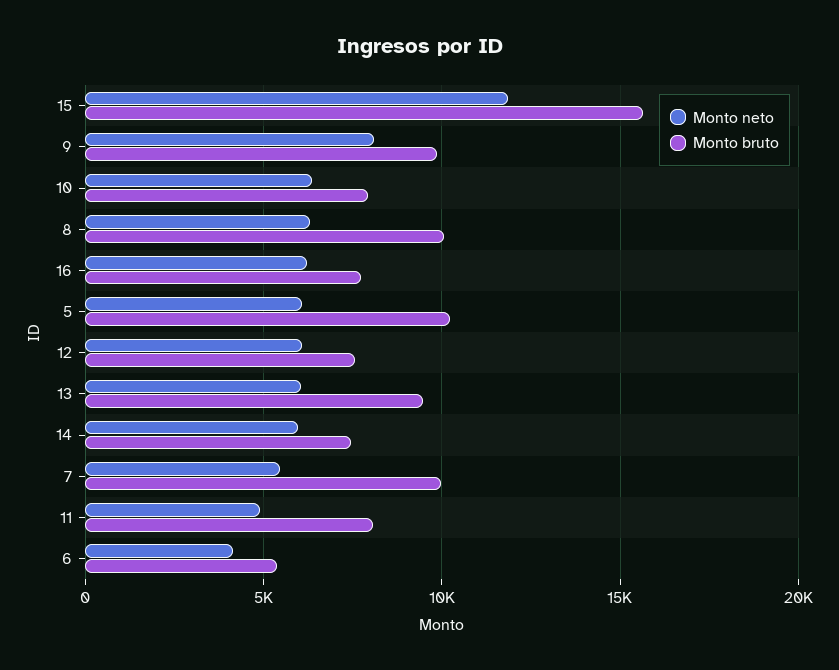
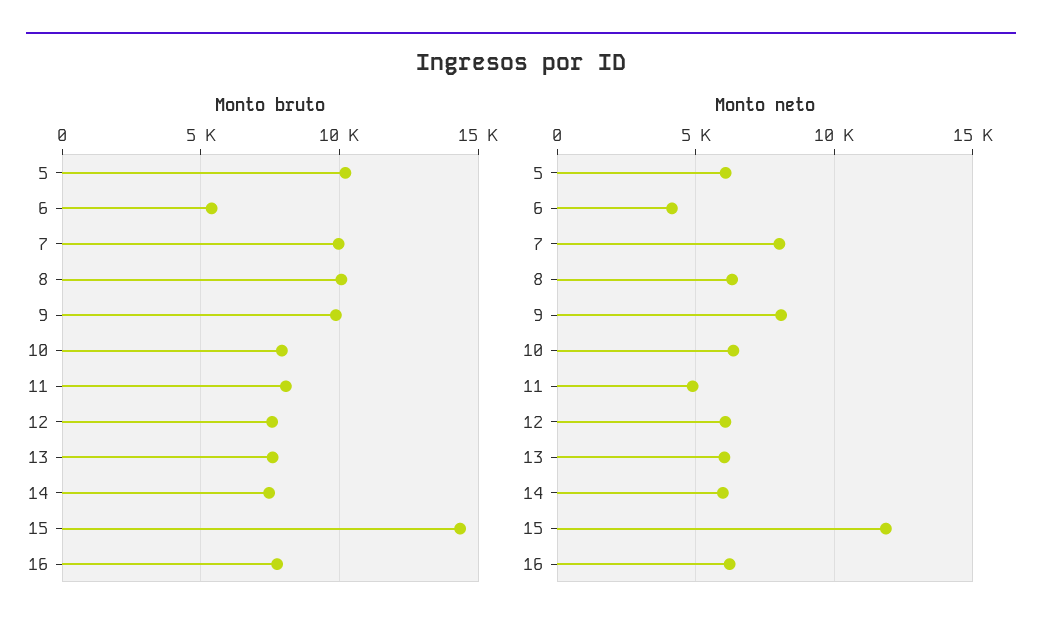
  {
    "Monto neto": {
      "15": 12000,
      "9": 8000,
      "10": 6500,
      "8": 6500,
      "16": 6000,
      "5": 6000,
      "12": 6000,
      "13": 6000,
      "14": 6000,
-     "7": 5500,
+     "7": 8000,
      "11": 5000,
      "6": 4000
    },
    "Monto bruto": {
-     "15": 15500,
+     "15": 14500,
      "9": 10000,
      "10": 8000,
      "8": 10000,
      "16": 7500,
      "5": 10000,
      "12": 7500,
-     "13": 9500,
+     "13": 7500,
      "14": 7500,
      "7": 10000,
      "11": 8000,
      "6": 5500
    }
  }

